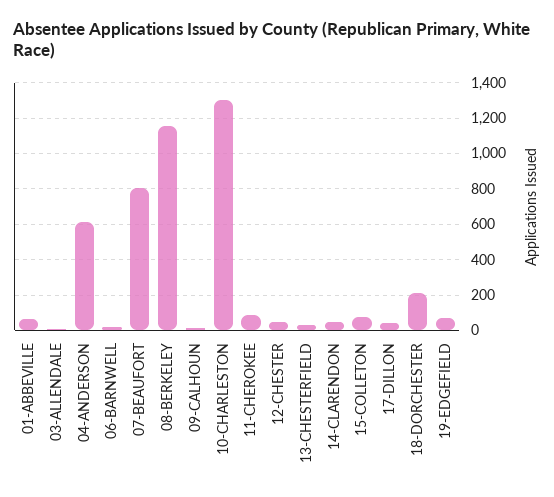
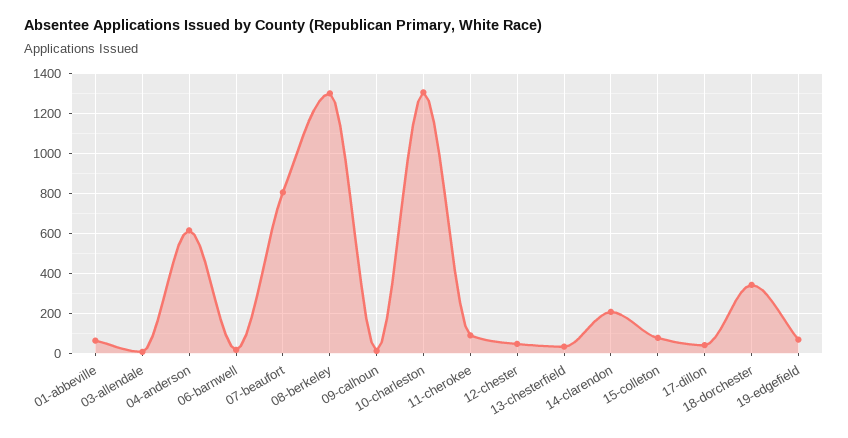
  {
    "01-ABBEVILLE": 50,
    "03-ALLENDALE": 0,
    "04-ANDERSON": 600,
    "06-BARNWELL": 0,
    "07-BEAUFORT": 800,
-   "08-BERKELEY": 1150,
+   "08-BERKELEY": 1300,
    "09-CALHOUN": 0,
    "10-CHARLESTON": 1300,
    "11-CHEROKEE": 100,
    "12-CHESTER": 50,
    "13-CHESTERFIELD": 50,
-   "14-CLARENDON": 50,
+   "14-CLARENDON": 200,
    "15-COLLETON": 100,
    "17-DILLON": 50,
-   "18-DORCHESTER": 200,
+   "18-DORCHESTER": 350,
    "19-EDGEFIELD": 50
  }

